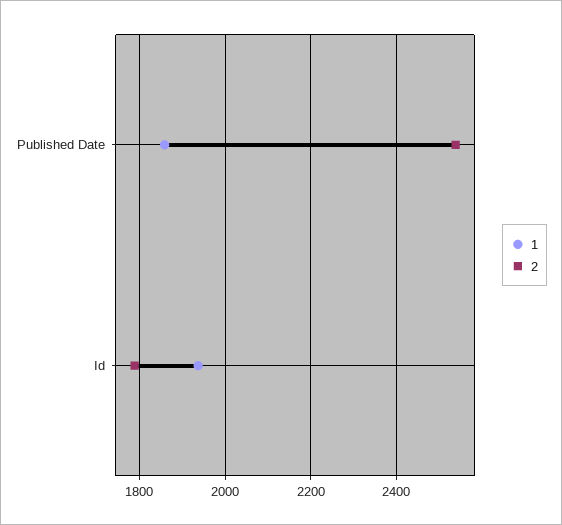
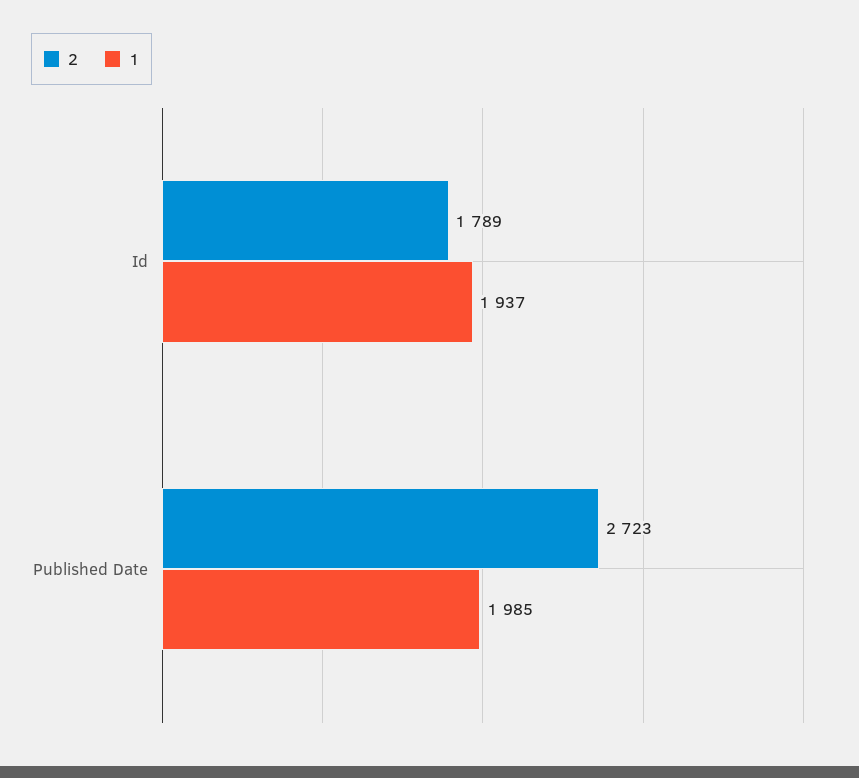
  {
    "1": {
-     "Published Date": 1860,
+     "Published Date": 1985,
      "Id": 1937
    },
    "2": {
-     "Published Date": 2540,
+     "Published Date": 2723,
      "Id": 1789
    }
  }

